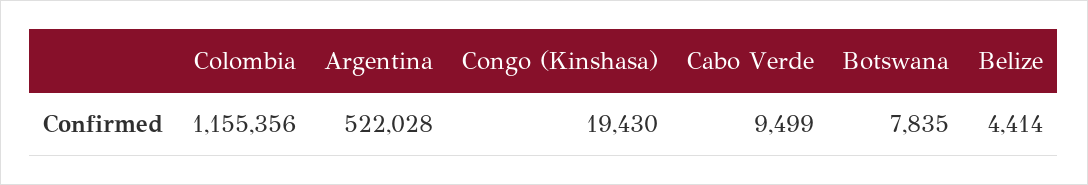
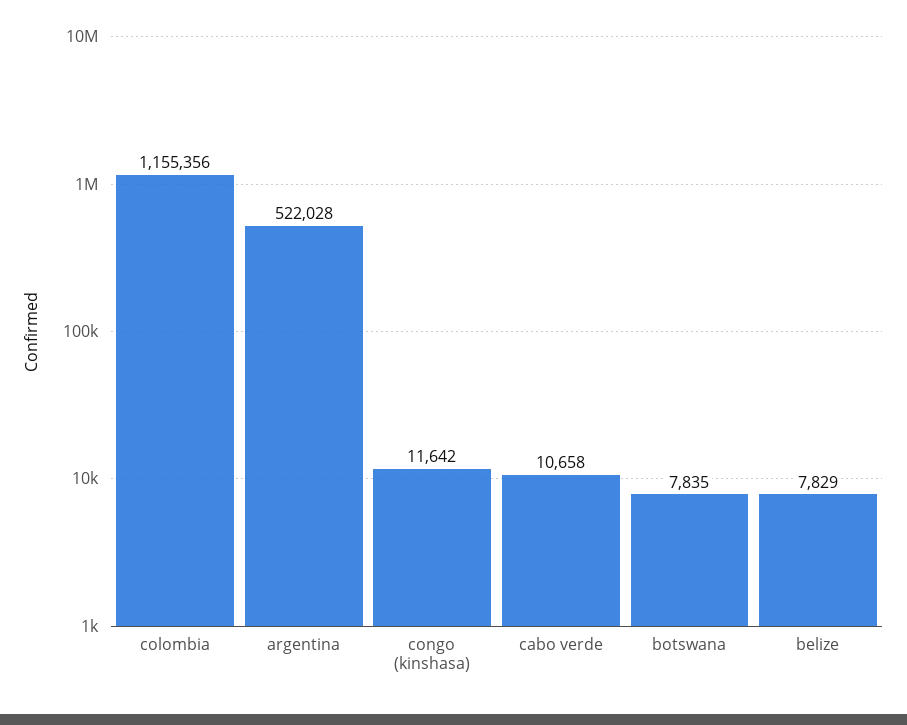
  {
    "Colombia": 1155356,
    "Argentina": 522028,
-   "Congo (Kinshasa)": 19430,
+   "Congo (Kinshasa)": 11642,
-   "Cabo Verde": 9499,
+   "Cabo Verde": 10658,
    "Botswana": 7835,
-   "Belize": 4414
+   "Belize": 7829
  }

